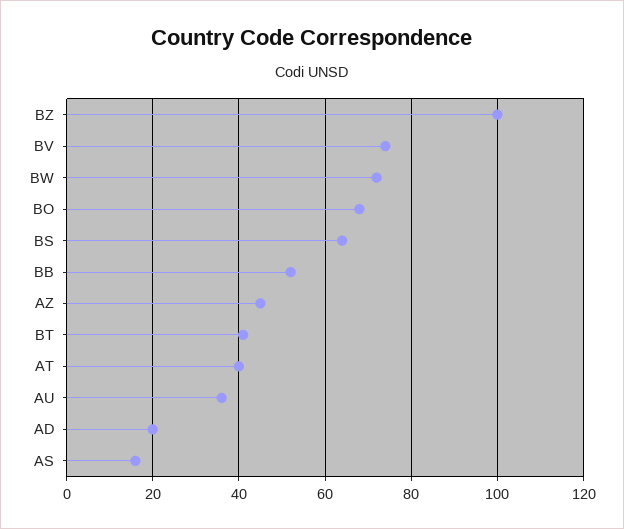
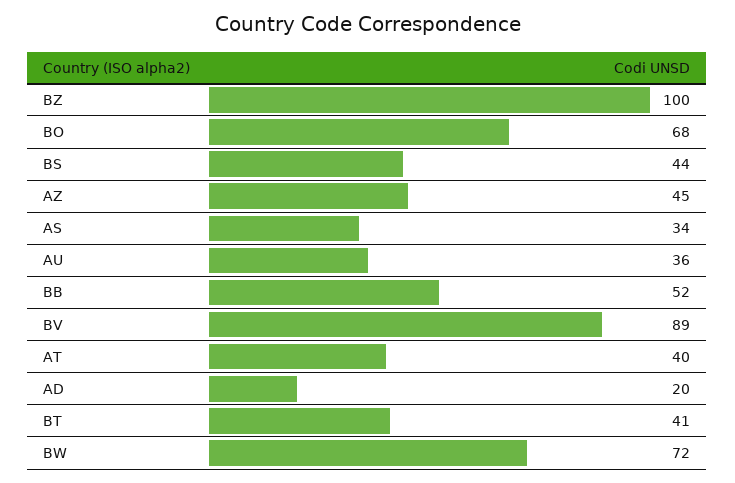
  {
    "BZ": 100,
-   "BV": 75,
+   "BV": 89,
    "BW": 72,
    "BO": 68,
-   "BS": 65,
+   "BS": 44,
    "BB": 52,
    "AZ": 45,
    "BT": 41,
    "AT": 40,
    "AU": 36,
    "AD": 20,
-   "AS": 15
+   "AS": 34
  }

